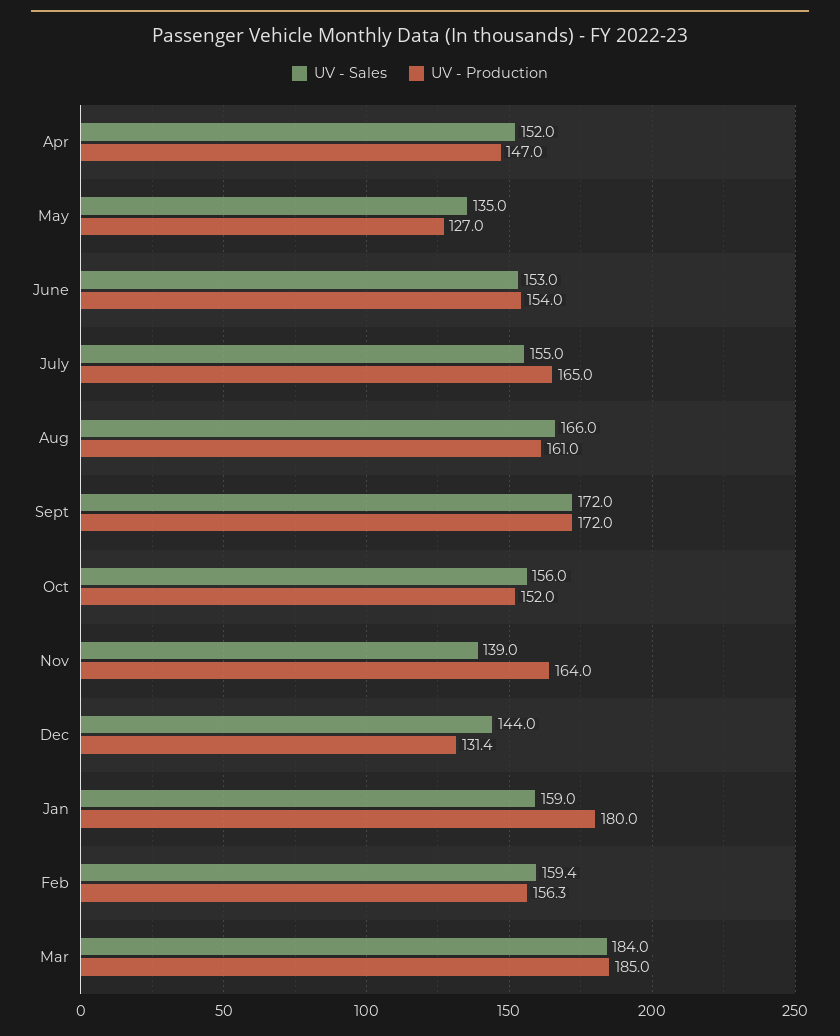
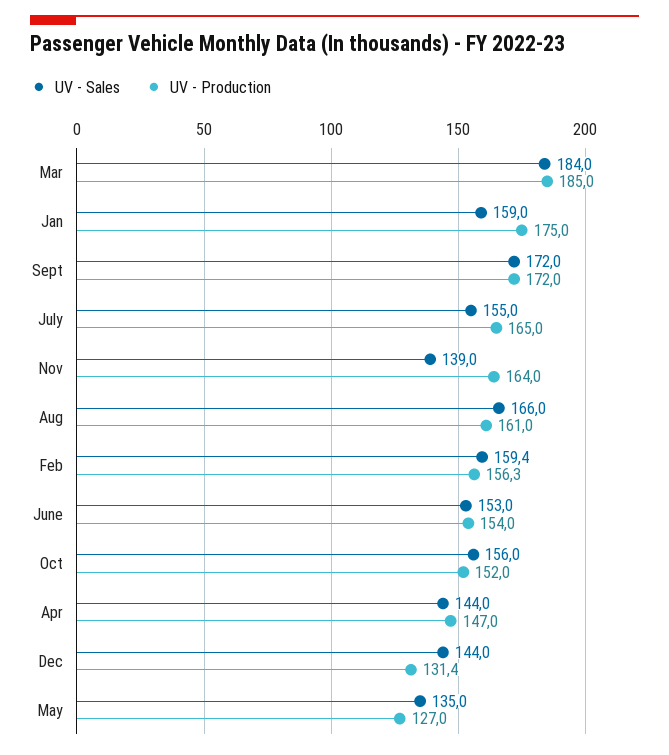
  {
    "UV - Sales": {
-     "Apr": 152,
+     "Apr": 144,
      "May": 135,
      "June": 153,
      "July": 155,
      "Aug": 166,
      "Sept": 172,
      "Oct": 156,
      "Nov": 139,
      "Dec": 144,
      "Jan": 159,
      "Feb": 159.4,
      "Mar": 184
    },
    "UV - Production": {
      "Apr": 147,
      "May": 127,
      "June": 154,
      "July": 165,
      "Aug": 161,
      "Sept": 172,
      "Oct": 152,
      "Nov": 164,
      "Dec": 131.4,
-     "Jan": 180,
+     "Jan": 175,
      "Feb": 156.3,
      "Mar": 185
    }
  }

